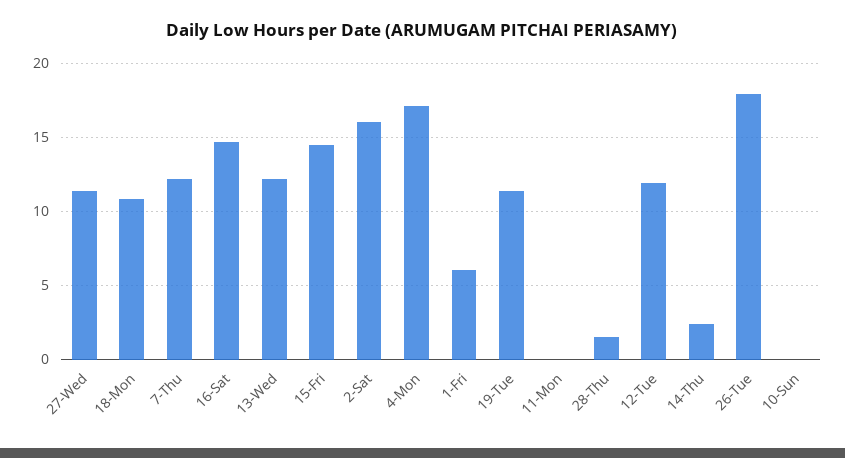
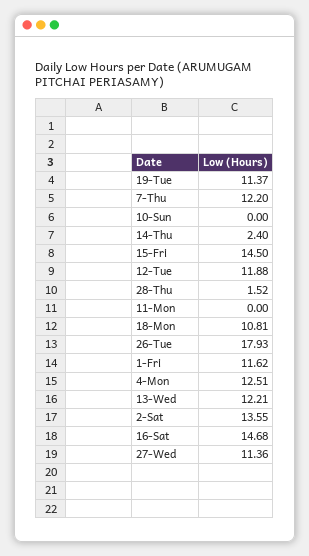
  {
    "27-Wed": 11.36,
    "18-Mon": 10.81,
    "7-Thu": 12.2,
    "16-Sat": 14.68,
    "13-Wed": 12.21,
    "15-Fri": 14.5,
-   "2-Sat": 16,
+   "2-Sat": 13.55,
-   "4-Mon": 17,
+   "4-Mon": 12.51,
-   "1-Fri": 6,
+   "1-Fri": 11.62,
    "19-Tue": 11.37,
    "11-Mon": 0,
    "28-Thu": 1.52,
    "12-Tue": 11.88,
    "14-Thu": 2.4,
    "26-Tue": 17.93,
    "10-Sun": 0
  }

